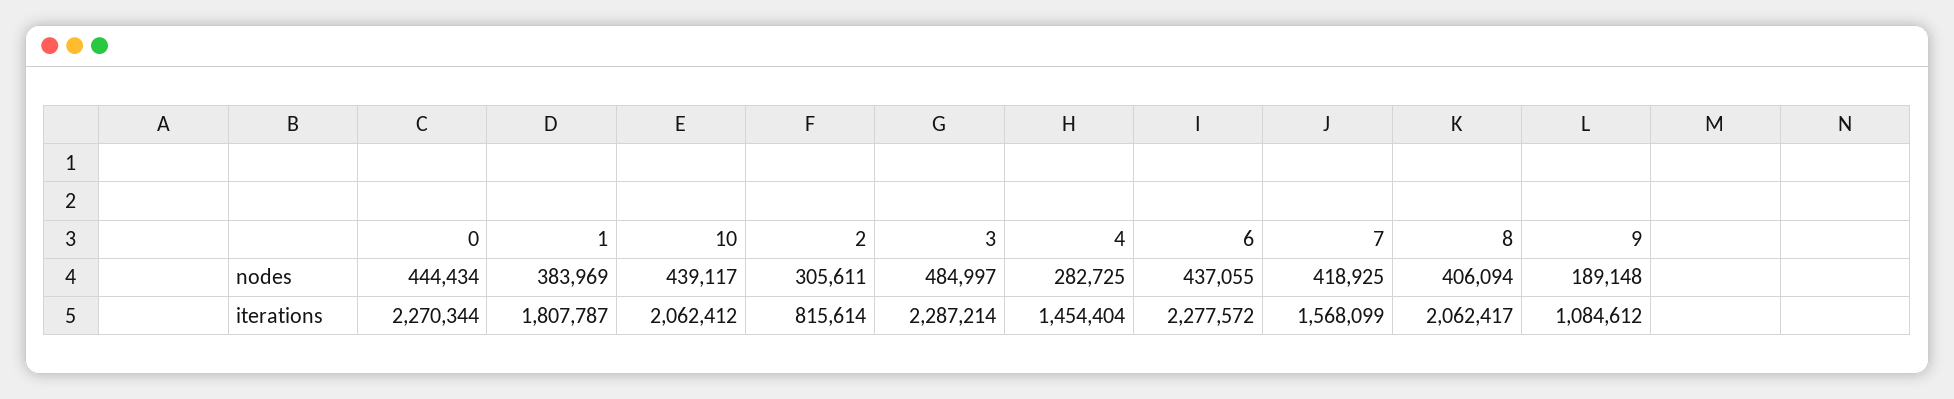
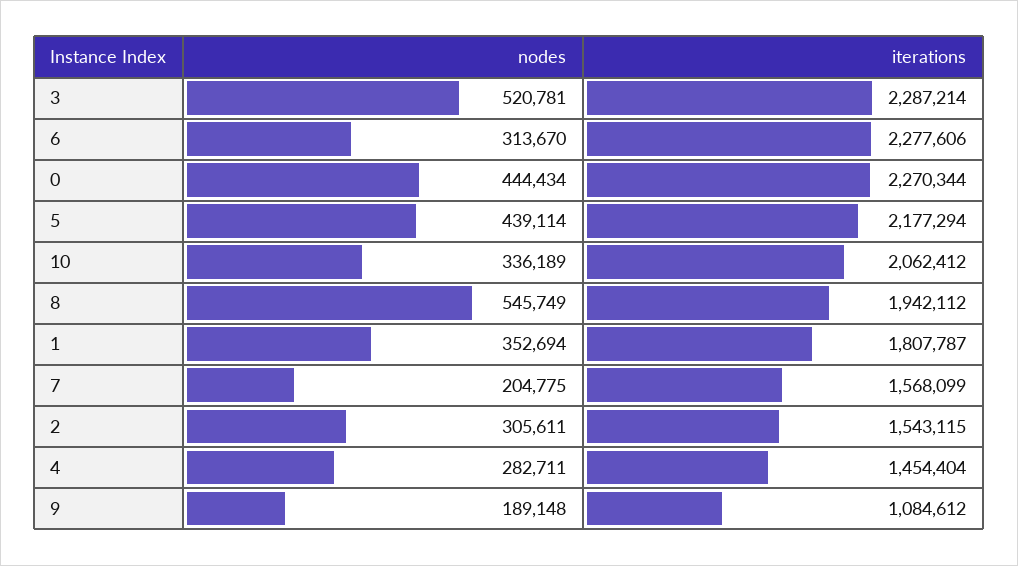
  {
    "0": {
      "nodes": 444434,
      "iterations": 2270344
    },
    "1": {
-     "nodes": 383969,
+     "nodes": 352694,
      "iterations": 1807787
    },
    "10": {
-     "nodes": 439117,
+     "nodes": 336189,
      "iterations": 2062412
    },
    "2": {
      "nodes": 305611,
-     "iterations": 815614
+     "iterations": 1543115
    },
    "3": {
-     "nodes": 484997,
+     "nodes": 520781,
      "iterations": 2287214
    },
    "4": {
-     "nodes": 282725,
+     "nodes": 282711,
      "iterations": 1454404
    },
    "6": {
-     "nodes": 437055,
+     "nodes": 313670,
-     "iterations": 2277572
+     "iterations": 2277606
    },
    "7": {
-     "nodes": 418925,
+     "nodes": 204775,
      "iterations": 1568099
    },
    "8": {
-     "nodes": 406094,
+     "nodes": 545749,
-     "iterations": 2062417
+     "iterations": 1942112
    },
    "9": {
      "nodes": 189148,
      "iterations": 1084612
-   }
+   },
+   "5": {
+     "nodes": 439114,
+     "iterations": 2177294
+   }
  }

